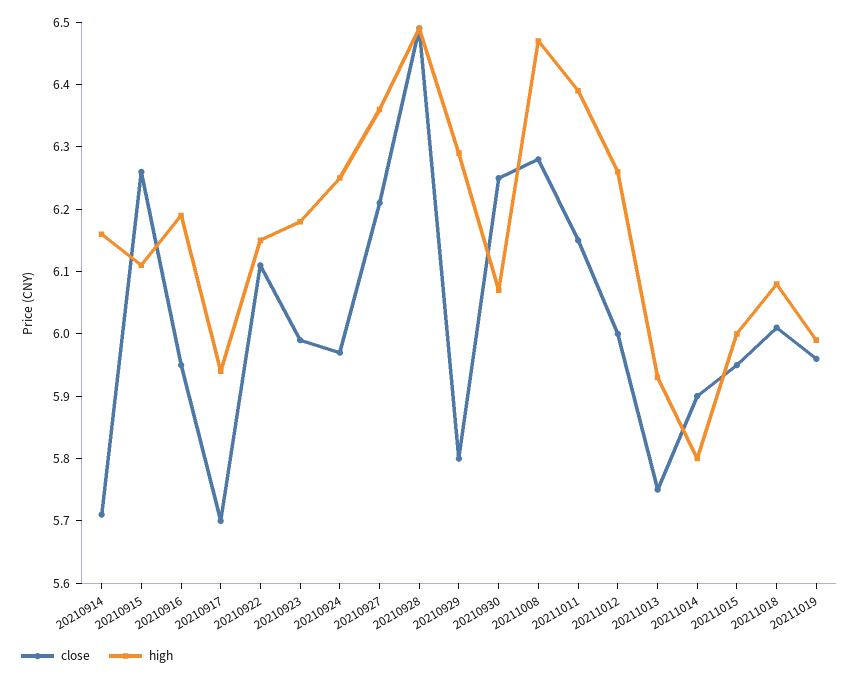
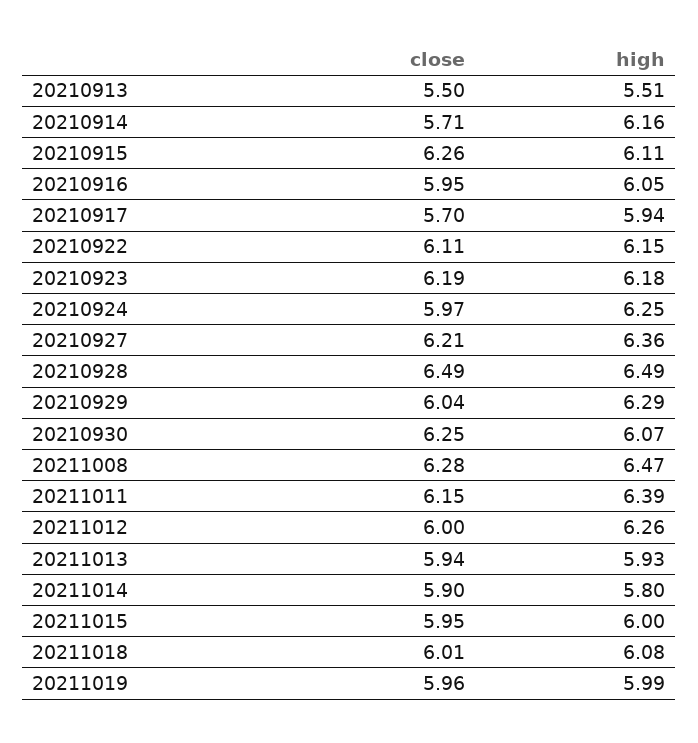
  {
    "close": {
      "20210914": 5.71,
      "20210915": 6.26,
      "20210916": 5.95,
      "20210917": 5.7,
      "20210922": 6.11,
-     "20210923": 6,
+     "20210923": 6.19,
      "20210924": 5.97,
      "20210927": 6.21,
      "20210928": 6.49,
-     "20210929": 5.8,
+     "20210929": 6.04,
      "20210930": 6.25,
      "20211008": 6.28,
      "20211011": 6.15,
      "20211012": 6,
-     "20211013": 5.75,
+     "20211013": 5.94,
      "20211014": 5.9,
      "20211015": 5.95,
      "20211018": 6.01,
-     "20211019": 5.96
+     "20211019": 5.96,
+     "20210913": 5.5
    },
    "high": {
      "20210914": 6.16,
      "20210915": 6.11,
-     "20210916": 6.2,
+     "20210916": 6.05,
      "20210917": 5.94,
      "20210922": 6.15,
      "20210923": 6.18,
      "20210924": 6.25,
      "20210927": 6.36,
      "20210928": 6.49,
      "20210929": 6.29,
      "20210930": 6.07,
      "20211008": 6.47,
      "20211011": 6.39,
      "20211012": 6.26,
      "20211013": 5.93,
      "20211014": 5.8,
      "20211015": 6,
      "20211018": 6.08,
-     "20211019": 5.99
+     "20211019": 5.99,
+     "20210913": 5.51
    }
  }

